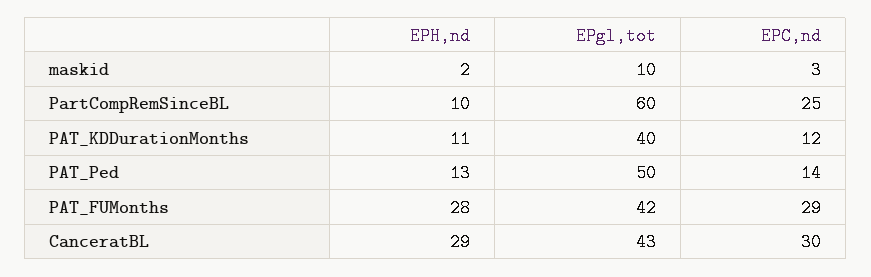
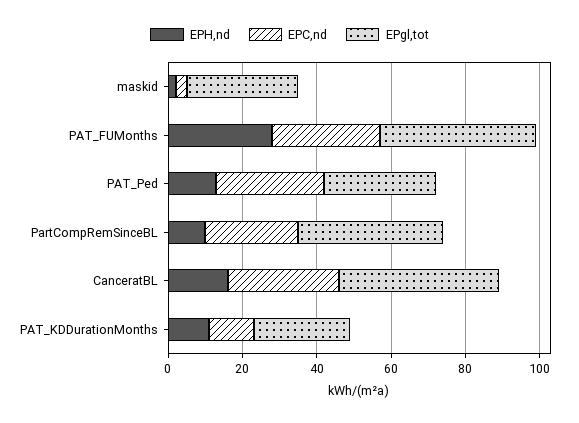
  {
    "EPH,nd": {
      "maskid": 2,
      "PartCompRemSinceBL": 10,
      "PAT_KDDurationMonths": 11,
      "PAT_Ped": 13,
      "PAT_FUMonths": 28,
-     "CanceratBL": 29
+     "CanceratBL": 15
    },
    "EPgl,tot": {
-     "maskid": 10,
+     "maskid": 30,
-     "PartCompRemSinceBL": 60,
+     "PartCompRemSinceBL": 40,
-     "PAT_KDDurationMonths": 40,
+     "PAT_KDDurationMonths": 25,
-     "PAT_Ped": 50,
+     "PAT_Ped": 30,
      "PAT_FUMonths": 42,
      "CanceratBL": 43
    },
    "EPC,nd": {
      "maskid": 3,
      "PartCompRemSinceBL": 25,
      "PAT_KDDurationMonths": 12,
-     "PAT_Ped": 14,
+     "PAT_Ped": 30,
      "PAT_FUMonths": 29,
      "CanceratBL": 30
    }
  }

